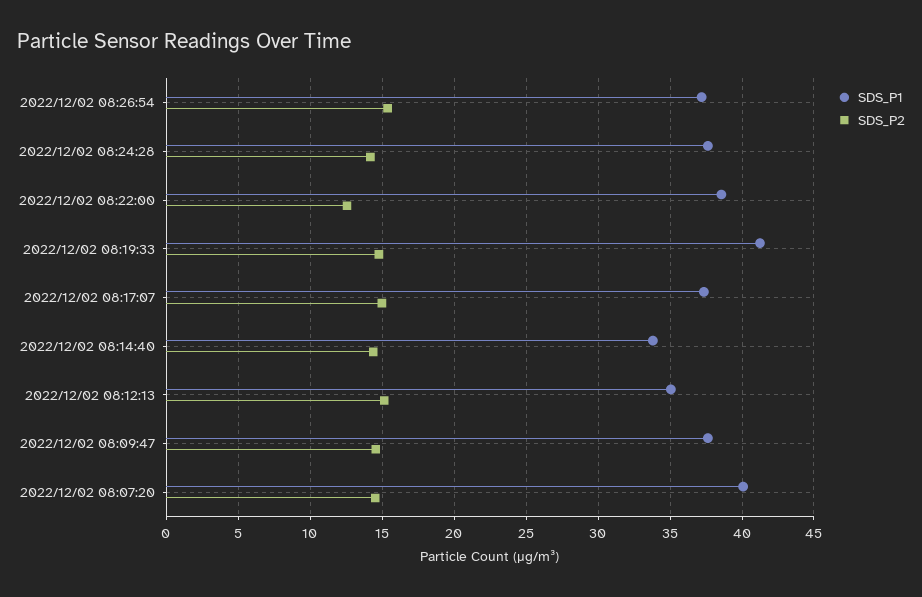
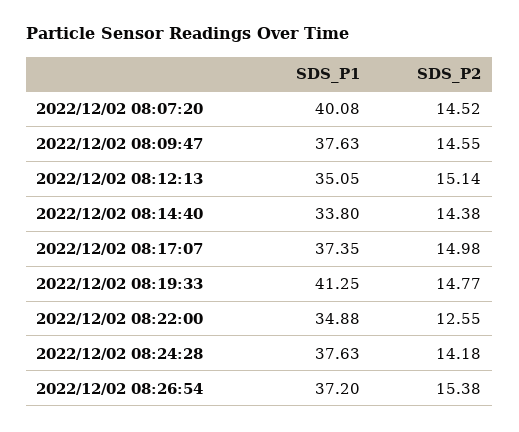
  {
    "SDS_P1": {
      "2022/12/02 08:26:54": 37.2,
      "2022/12/02 08:24:28": 37.63,
-     "2022/12/02 08:22:00": 38.5,
+     "2022/12/02 08:22:00": 34.88,
      "2022/12/02 08:19:33": 41.25,
      "2022/12/02 08:17:07": 37.35,
      "2022/12/02 08:14:40": 33.8,
      "2022/12/02 08:12:13": 35.05,
      "2022/12/02 08:09:47": 37.63,
      "2022/12/02 08:07:20": 40.08
    },
    "SDS_P2": {
      "2022/12/02 08:26:54": 15.38,
      "2022/12/02 08:24:28": 14.18,
      "2022/12/02 08:22:00": 12.55,
      "2022/12/02 08:19:33": 14.77,
      "2022/12/02 08:17:07": 14.98,
      "2022/12/02 08:14:40": 14.38,
      "2022/12/02 08:12:13": 15.14,
      "2022/12/02 08:09:47": 14.55,
      "2022/12/02 08:07:20": 14.52
    }
  }

